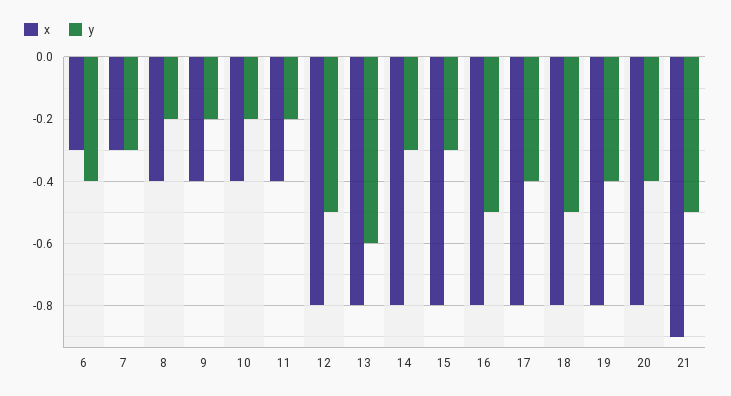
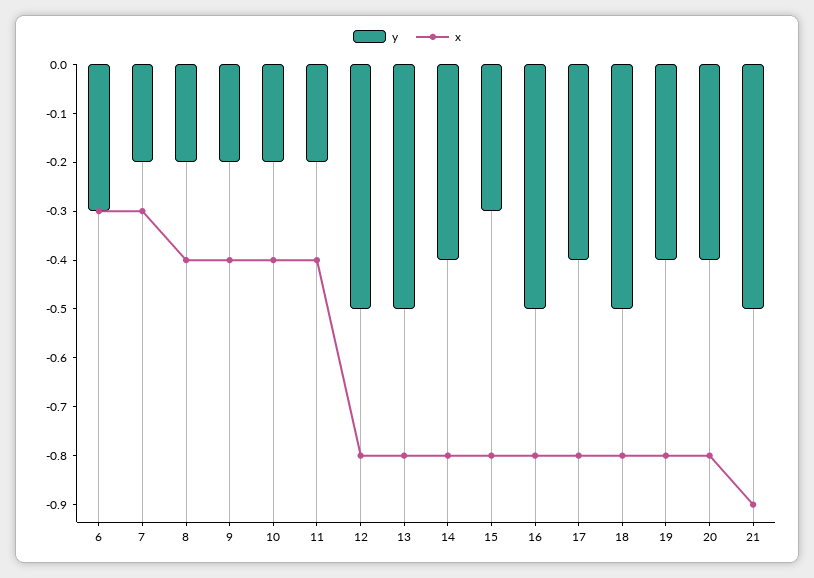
  {
    "x": {
      "6": -0.3,
      "7": -0.3,
      "8": -0.4,
      "9": -0.4,
      "10": -0.4,
      "11": -0.4,
      "12": -0.8,
      "13": -0.8,
      "14": -0.8,
      "15": -0.8,
      "16": -0.8,
      "17": -0.8,
      "18": -0.8,
      "19": -0.8,
      "20": -0.8,
      "21": -0.9
    },
    "y": {
-     "6": -0.4,
+     "6": -0.3,
-     "7": -0.3,
+     "7": -0.2,
      "8": -0.2,
      "9": -0.2,
      "10": -0.2,
      "11": -0.2,
      "12": -0.5,
-     "13": -0.6,
+     "13": -0.5,
-     "14": -0.3,
+     "14": -0.4,
      "15": -0.3,
      "16": -0.5,
      "17": -0.4,
      "18": -0.5,
      "19": -0.4,
      "20": -0.4,
      "21": -0.5
    }
  }

